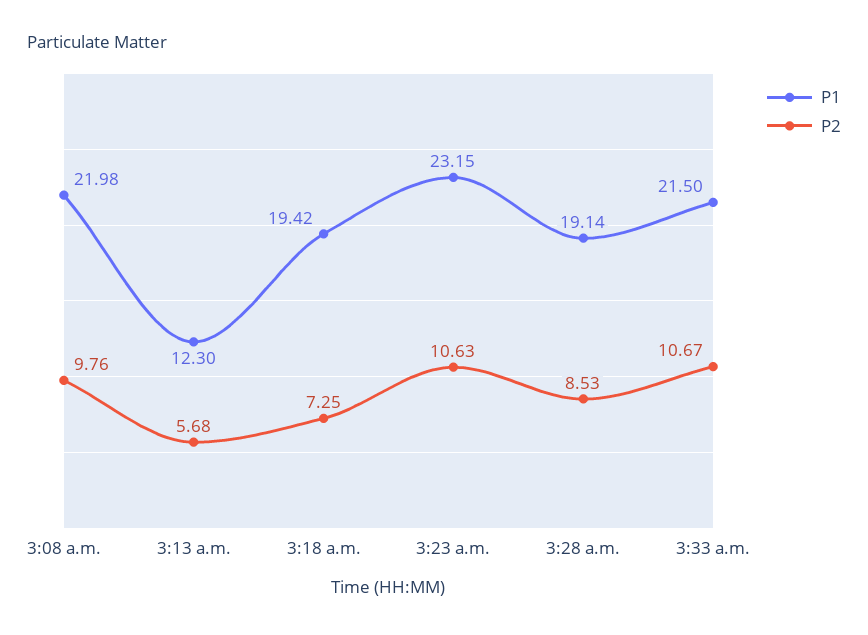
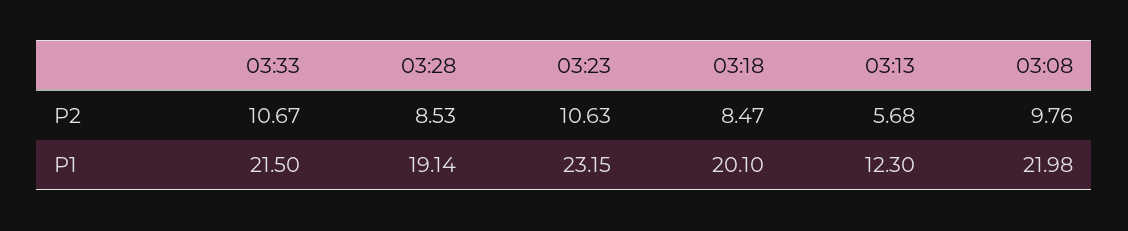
  {
    "P1": {
      "3:08 a.m.": 21.98,
      "3:13 a.m.": 12.3,
-     "3:18 a.m.": 19.42,
+     "3:18 a.m.": 20.1,
      "3:23 a.m.": 23.15,
      "3:28 a.m.": 19.14,
      "3:33 a.m.": 21.5
    },
    "P2": {
      "3:08 a.m.": 9.76,
      "3:13 a.m.": 5.68,
-     "3:18 a.m.": 7.25,
+     "3:18 a.m.": 8.47,
      "3:23 a.m.": 10.63,
      "3:28 a.m.": 8.53,
      "3:33 a.m.": 10.67
    }
  }

